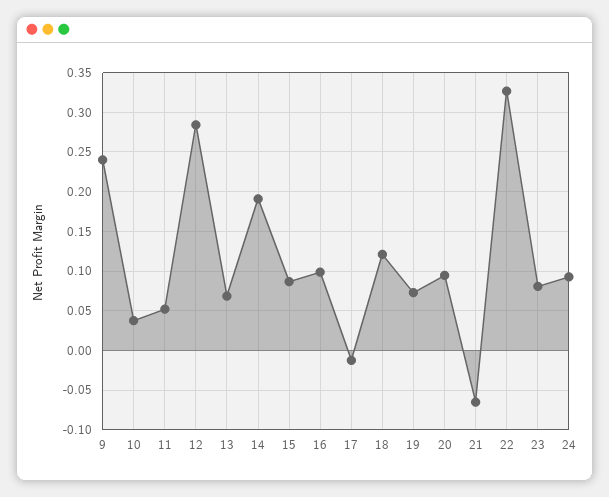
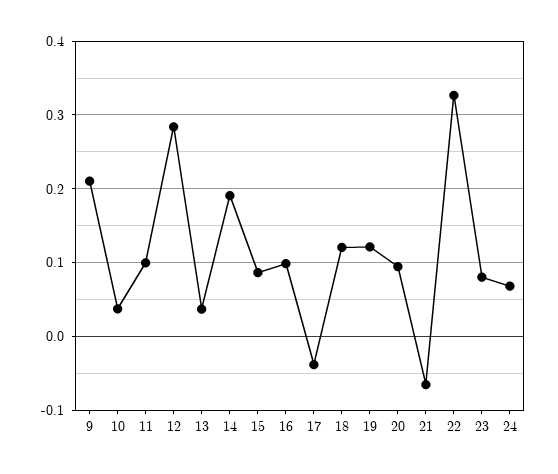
  {
-   "9": 0.24,
+   "9": 0.21,
    "10": 0.04,
-   "11": 0.05,
+   "11": 0.1,
    "12": 0.28,
-   "13": 0.07,
+   "13": 0.04,
    "14": 0.19,
    "15": 0.09,
    "16": 0.1,
-   "17": -0.01,
+   "17": -0.04,
    "18": 0.12,
-   "19": 0.07,
+   "19": 0.12,
    "20": 0.09,
    "21": -0.07,
    "22": 0.33,
    "23": 0.08,
-   "24": 0.09
+   "24": 0.07
  }

